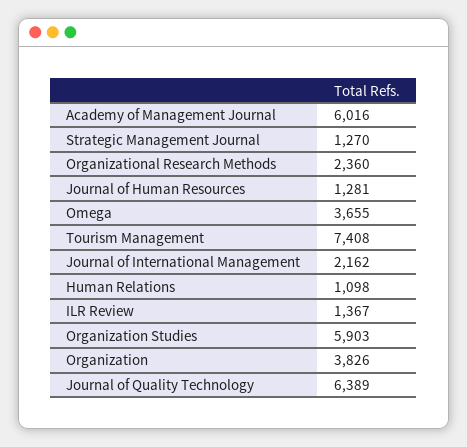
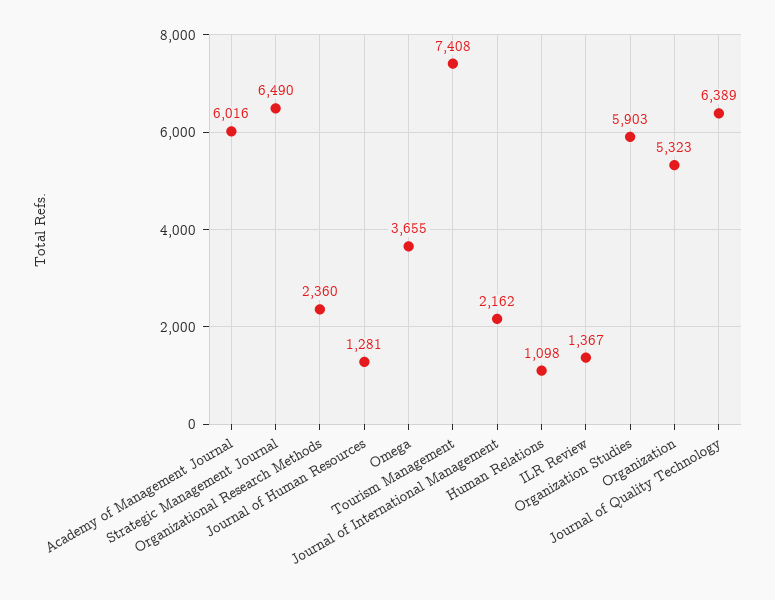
  {
    "Academy of Management Journal": 6016,
-   "Strategic Management Journal": 1270,
+   "Strategic Management Journal": 6490,
    "Organizational Research Methods": 2360,
    "Journal of Human Resources": 1281,
    "Omega": 3655,
    "Tourism Management": 7408,
    "Journal of International Management": 2162,
    "Human Relations": 1098,
    "ILR Review": 1367,
    "Organization Studies": 5903,
-   "Organization": 3826,
+   "Organization": 5323,
    "Journal of Quality Technology": 6389
  }

